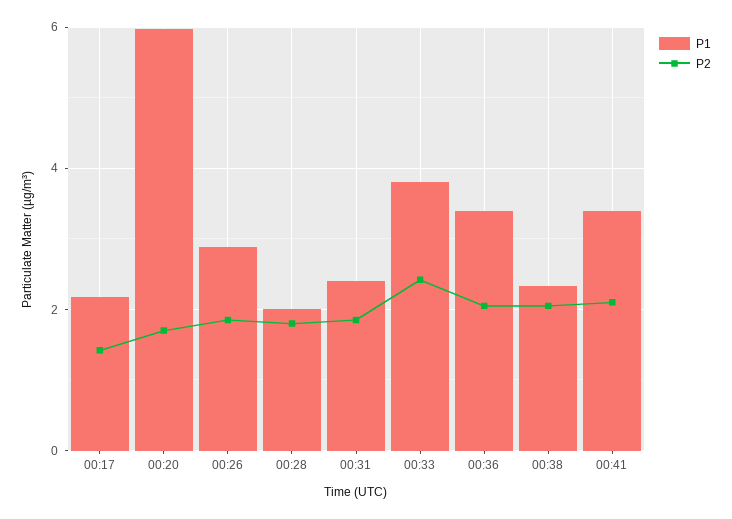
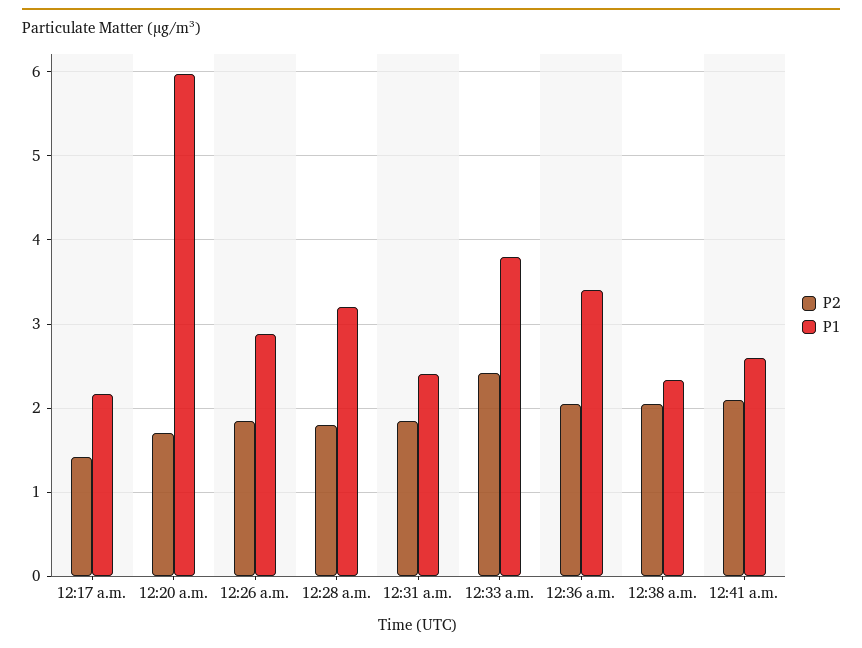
  {
    "P1": {
      "00:17": 2.2,
      "00:20": 6,
      "00:26": 2.9,
-     "00:28": 2,
+     "00:28": 3.2,
      "00:31": 2.4,
      "00:33": 3.8,
      "00:36": 3.4,
      "00:38": 2.3,
-     "00:41": 3.4
+     "00:41": 2.6
    },
    "P2": {
      "00:17": 1.4,
      "00:20": 1.7,
      "00:26": 1.9,
      "00:28": 1.8,
      "00:31": 1.9,
      "00:33": 2.4,
      "00:36": 2.1,
      "00:38": 2.1,
      "00:41": 2.1
    }
  }

